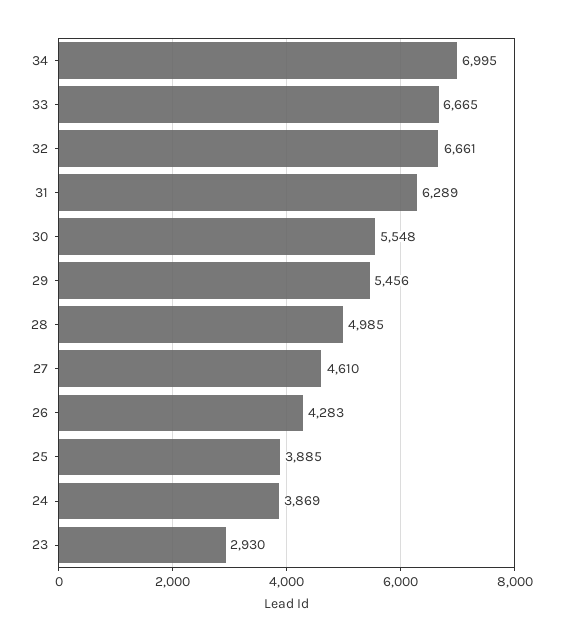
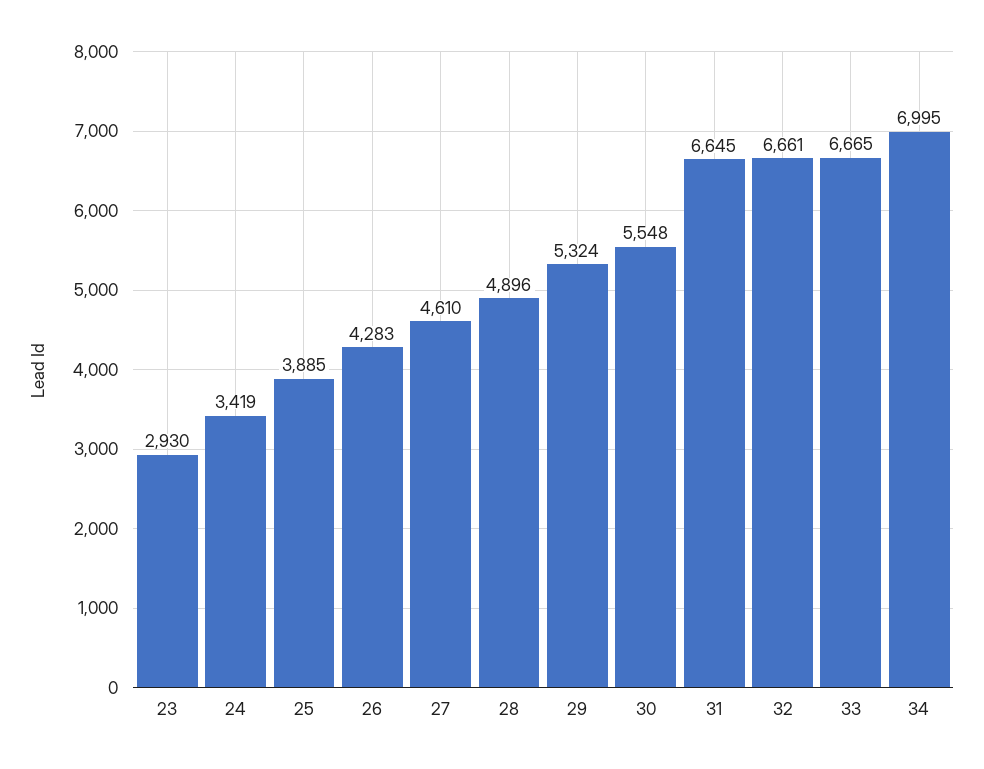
  {
    "34": 6995,
    "33": 6665,
    "32": 6661,
-   "31": 6289,
+   "31": 6645,
    "30": 5548,
-   "29": 5456,
+   "29": 5324,
-   "28": 4985,
+   "28": 4896,
    "27": 4610,
    "26": 4283,
    "25": 3885,
-   "24": 3869,
+   "24": 3419,
    "23": 2930
  }

